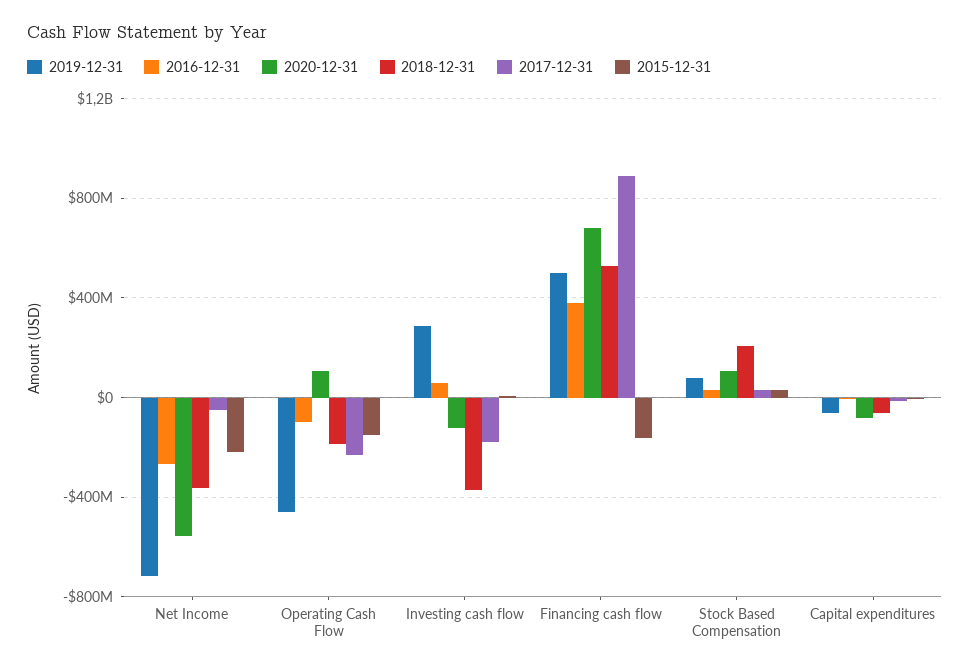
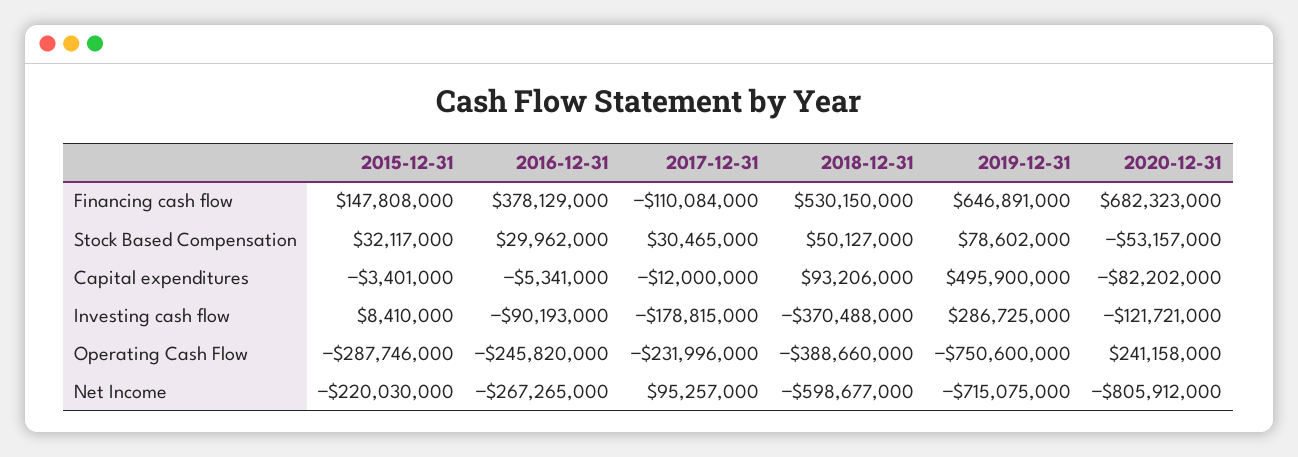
  {
    "2019-12-31": {
      "Net Income": -715075000,
-     "Operating Cash Flow": -450000000,
+     "Operating Cash Flow": -750600000,
      "Investing cash flow": 286725000,
-     "Financing cash flow": 500000000,
+     "Financing cash flow": 646891000,
      "Stock Based Compensation": 78602000,
-     "Capital expenditures": -50000000
+     "Capital expenditures": 495900000
    },
    "2016-12-31": {
      "Net Income": -267265000,
-     "Operating Cash Flow": -100000000,
+     "Operating Cash Flow": -245820000,
-     "Investing cash flow": 50000000,
+     "Investing cash flow": -90193000,
      "Financing cash flow": 378129000,
      "Stock Based Compensation": 29962000,
      "Capital expenditures": -5341000
    },
    "2020-12-31": {
-     "Net Income": -550000000,
+     "Net Income": -805912000,
-     "Operating Cash Flow": 100000000,
+     "Operating Cash Flow": 241158000,
      "Investing cash flow": -121721000,
      "Financing cash flow": 682323000,
-     "Stock Based Compensation": 100000000,
+     "Stock Based Compensation": -53157000,
      "Capital expenditures": -82202000
    },
    "2018-12-31": {
-     "Net Income": -350000000,
+     "Net Income": -598677000,
-     "Operating Cash Flow": -200000000,
+     "Operating Cash Flow": -388660000,
      "Investing cash flow": -370488000,
      "Financing cash flow": 530150000,
-     "Stock Based Compensation": 200000000,
+     "Stock Based Compensation": 50127000,
-     "Capital expenditures": -50000000
+     "Capital expenditures": 93206000
    },
    "2017-12-31": {
-     "Net Income": -50000000,
+     "Net Income": 95257000,
      "Operating Cash Flow": -231996000,
      "Investing cash flow": -178815000,
-     "Financing cash flow": 900000000,
+     "Financing cash flow": -110084000,
      "Stock Based Compensation": 30465000,
      "Capital expenditures": -12000000
    },
    "2015-12-31": {
      "Net Income": -220030000,
-     "Operating Cash Flow": -150000000,
+     "Operating Cash Flow": -287746000,
      "Investing cash flow": 8410000,
-     "Financing cash flow": -150000000,
+     "Financing cash flow": 147808000,
      "Stock Based Compensation": 32117000,
      "Capital expenditures": -3401000
    }
  }

